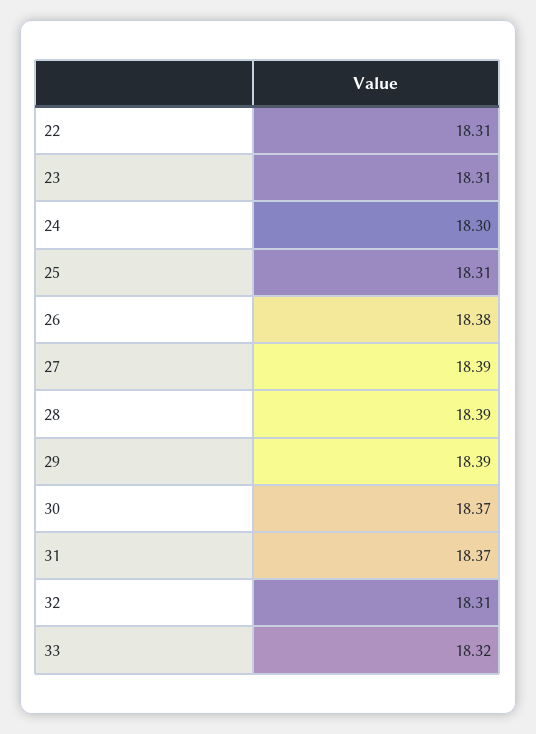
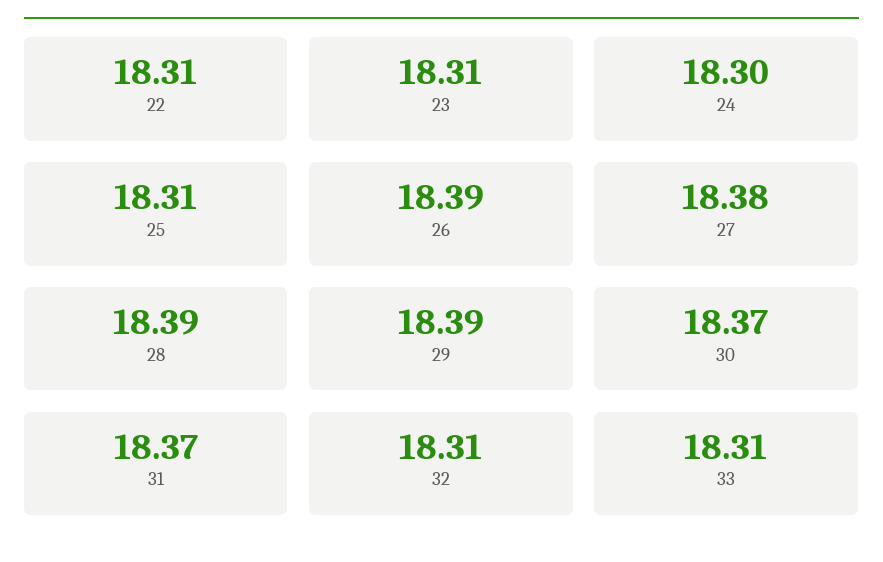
  {
    "22": 18.31,
    "23": 18.31,
    "24": 18.3,
    "25": 18.31,
-   "26": 18.38,
+   "26": 18.39,
-   "27": 18.39,
+   "27": 18.38,
    "28": 18.39,
    "29": 18.39,
    "30": 18.37,
    "31": 18.37,
    "32": 18.31,
-   "33": 18.32
+   "33": 18.31
  }

